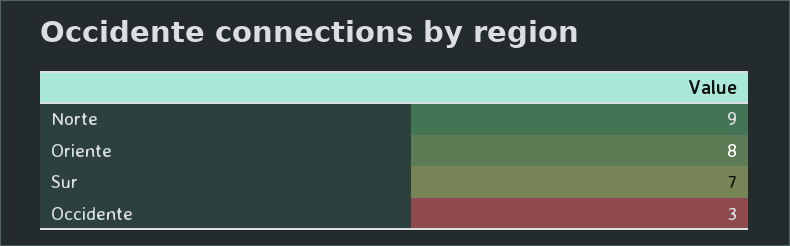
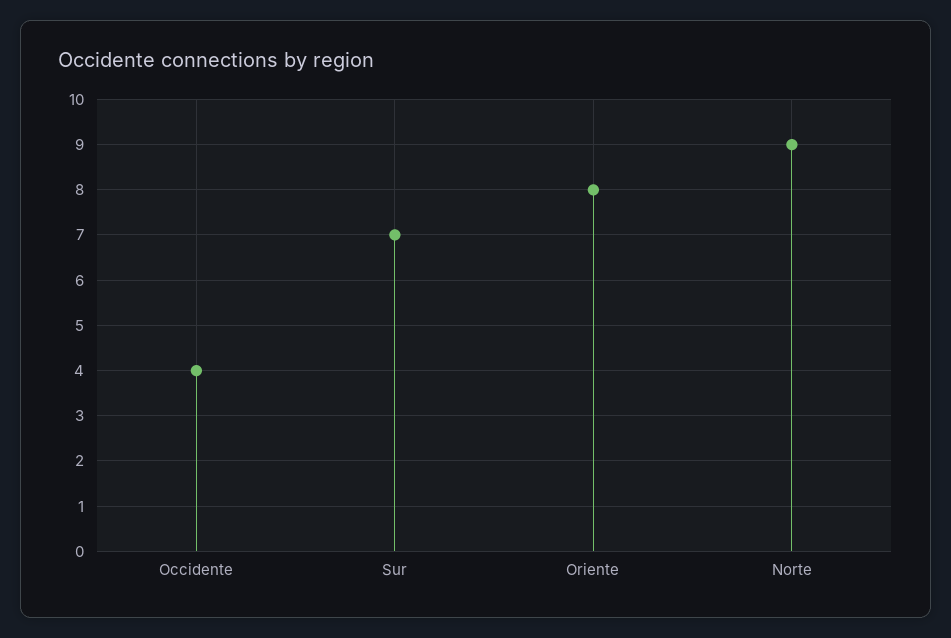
  {
    "Norte": 9,
    "Oriente": 8,
    "Sur": 7,
-   "Occidente": 3
+   "Occidente": 4
  }

